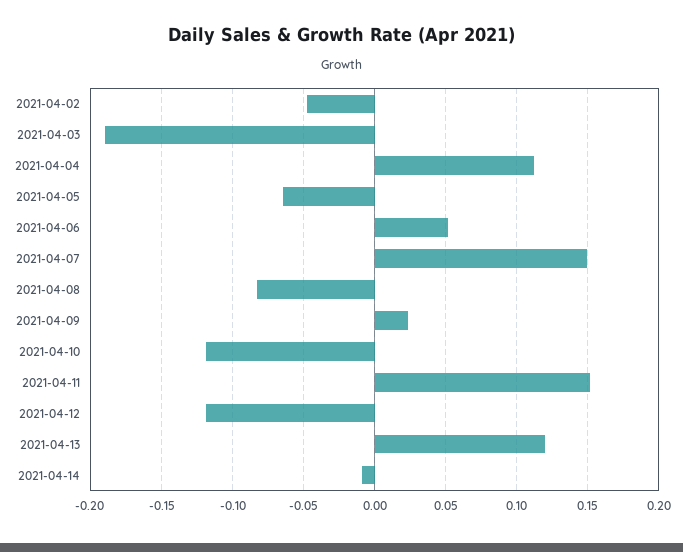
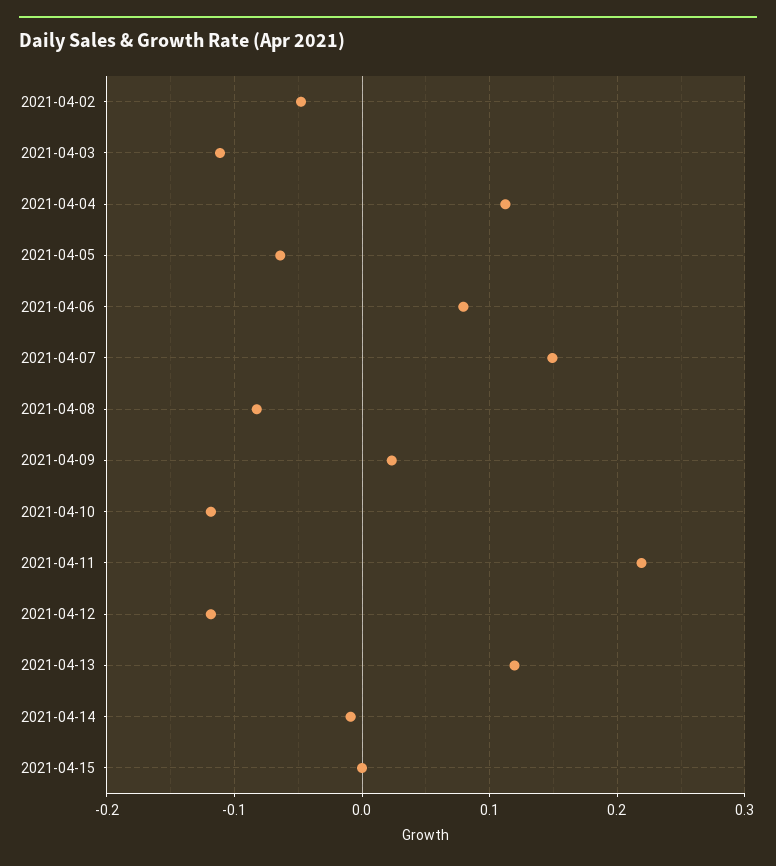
  {
    "2021-04-02": -0.05,
-   "2021-04-03": -0.19,
+   "2021-04-03": -0.11,
    "2021-04-04": 0.11,
    "2021-04-05": -0.065,
-   "2021-04-06": 0.05,
+   "2021-04-06": 0.08,
    "2021-04-07": 0.15,
    "2021-04-08": -0.085,
    "2021-04-09": 0.025,
    "2021-04-10": -0.12,
-   "2021-04-11": 0.15,
+   "2021-04-11": 0.22,
    "2021-04-12": -0.12,
    "2021-04-13": 0.12,
-   "2021-04-14": -0.01
+   "2021-04-14": -0.01,
+   "2021-04-15": 0
  }

